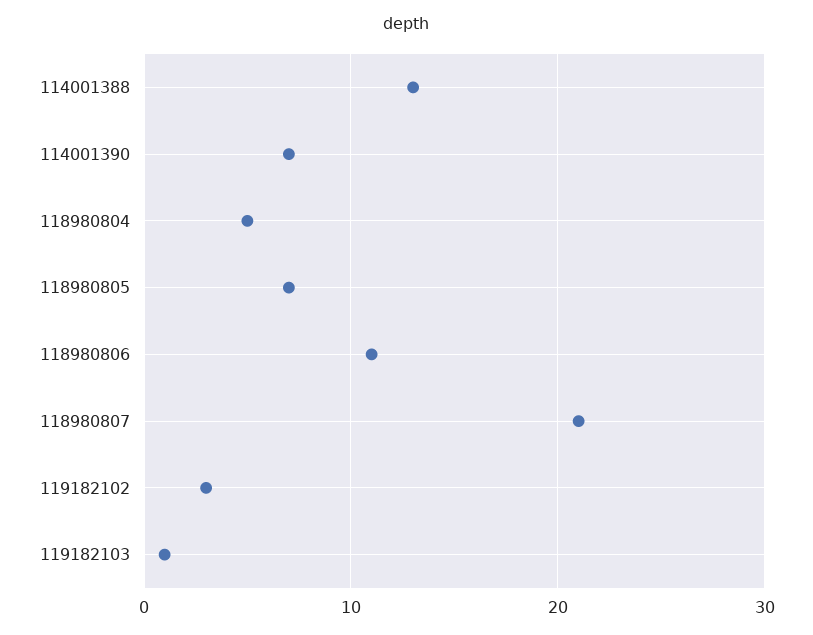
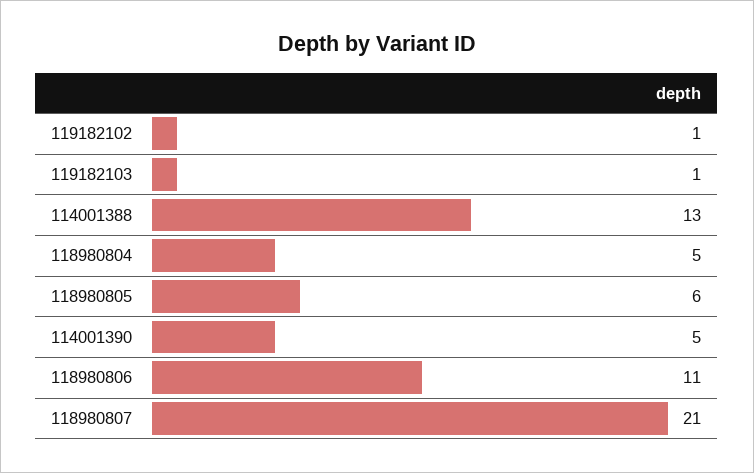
  {
    "114001388": 13,
-   "114001390": 7,
+   "114001390": 5,
    "118980804": 5,
-   "118980805": 7,
+   "118980805": 6,
    "118980806": 11,
    "118980807": 21,
-   "119182102": 3,
+   "119182102": 1,
    "119182103": 1
  }

